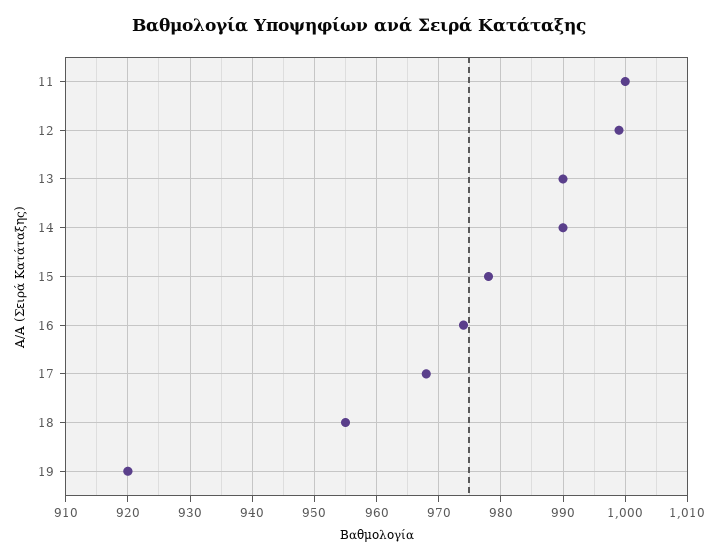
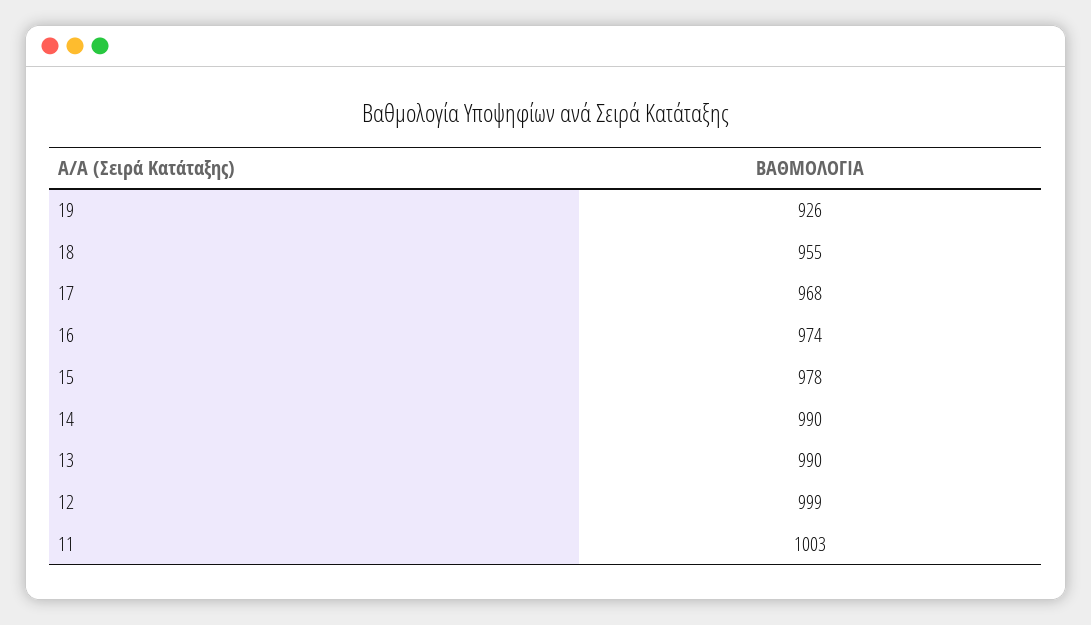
  {
-   "11": 1000,
+   "11": 1003,
    "12": 999,
    "13": 990,
    "14": 990,
    "15": 978,
    "16": 974,
    "17": 968,
    "18": 955,
-   "19": 920
+   "19": 926
  }

